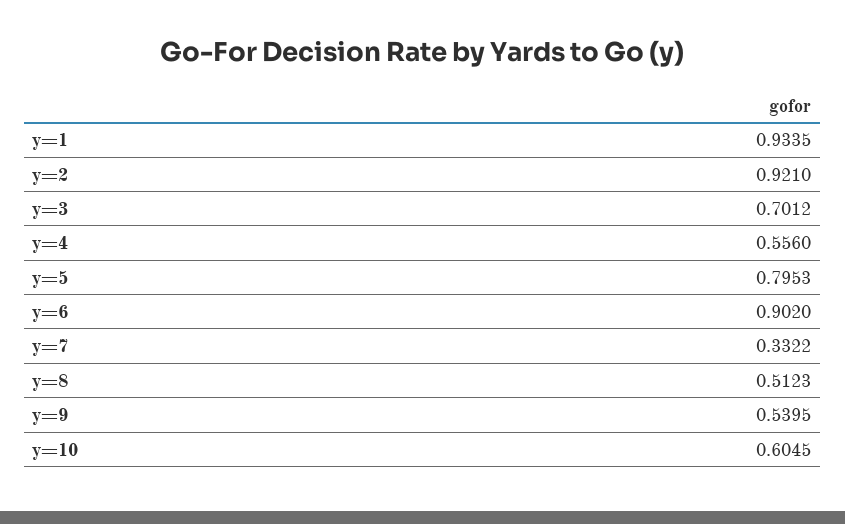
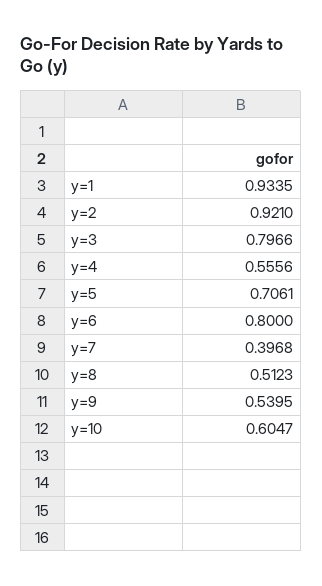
  {
    "y=1": 0.9335,
    "y=2": 0.921,
-   "y=3": 0.7012,
+   "y=3": 0.7966,
-   "y=4": 0.556,
+   "y=4": 0.5556,
-   "y=5": 0.7953,
+   "y=5": 0.7061,
-   "y=6": 0.902,
+   "y=6": 0.8,
-   "y=7": 0.3322,
+   "y=7": 0.3968,
    "y=8": 0.5123,
    "y=9": 0.5395,
-   "y=10": 0.6045
+   "y=10": 0.6047
  }

